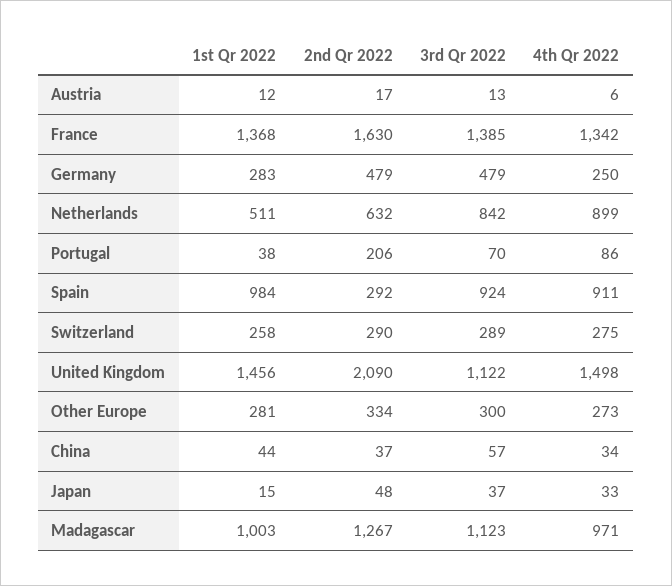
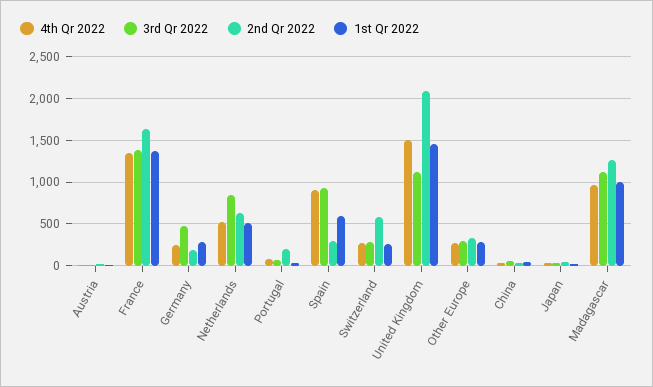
  {
    "1st Qr 2022": {
      "Austria": 12,
      "France": 1368,
      "Germany": 283,
      "Netherlands": 511,
      "Portugal": 38,
-     "Spain": 984,
+     "Spain": 600,
      "Switzerland": 258,
      "United Kingdom": 1456,
      "Other Europe": 281,
      "China": 44,
      "Japan": 15,
      "Madagascar": 1003
    },
    "2nd Qr 2022": {
      "Austria": 17,
      "France": 1630,
-     "Germany": 479,
+     "Germany": 200,
      "Netherlands": 632,
      "Portugal": 206,
      "Spain": 292,
-     "Switzerland": 290,
+     "Switzerland": 600,
      "United Kingdom": 2090,
      "Other Europe": 334,
      "China": 37,
      "Japan": 48,
      "Madagascar": 1267
    },
    "3rd Qr 2022": {
      "Austria": 13,
      "France": 1385,
      "Germany": 479,
      "Netherlands": 842,
      "Portugal": 70,
      "Spain": 924,
      "Switzerland": 289,
      "United Kingdom": 1122,
      "Other Europe": 300,
      "China": 57,
      "Japan": 37,
      "Madagascar": 1123
    },
    "4th Qr 2022": {
      "Austria": 6,
      "France": 1342,
      "Germany": 250,
-     "Netherlands": 899,
+     "Netherlands": 500,
      "Portugal": 86,
      "Spain": 911,
      "Switzerland": 275,
      "United Kingdom": 1498,
      "Other Europe": 273,
      "China": 34,
      "Japan": 33,
      "Madagascar": 971
    }
  }

